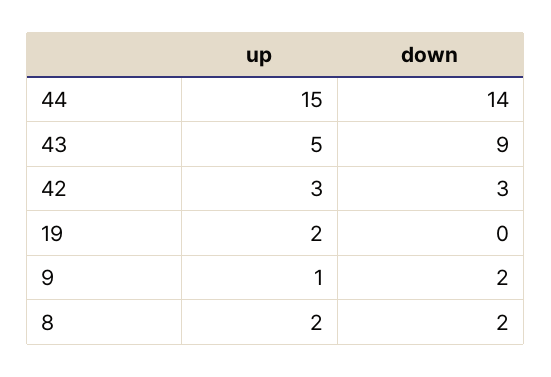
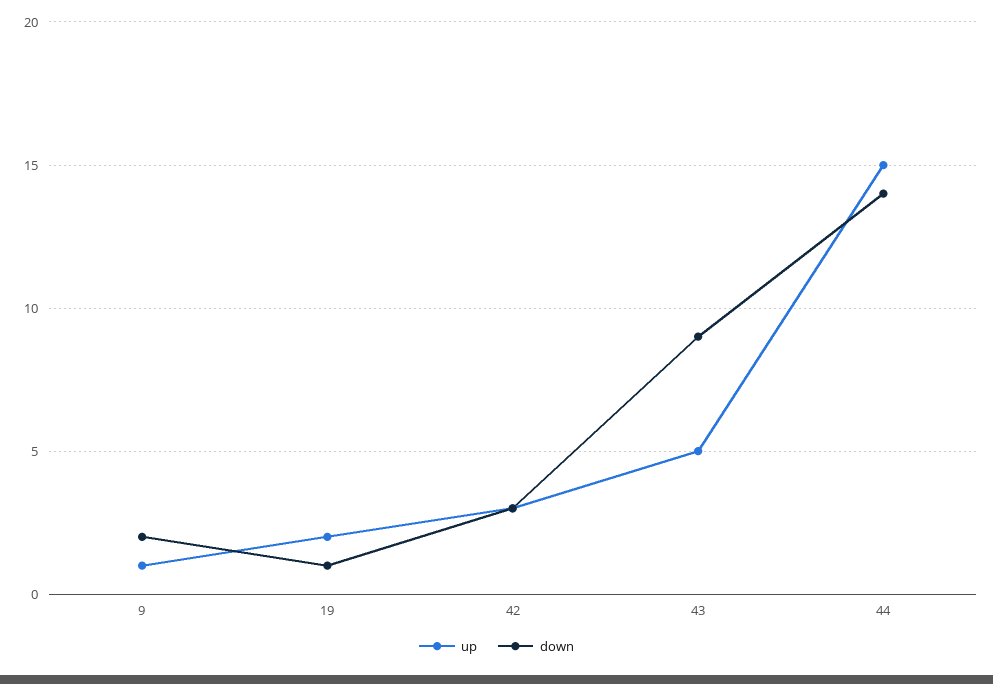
  {
    "up": {
      "44": 15,
      "43": 5,
      "42": 3,
      "19": 2,
-     "9": 1,
+     "9": 1
-     "8": 2
    },
    "down": {
      "44": 14,
      "43": 9,
      "42": 3,
-     "19": 0,
+     "19": 1,
-     "9": 2,
+     "9": 2
-     "8": 2
    }
  }

